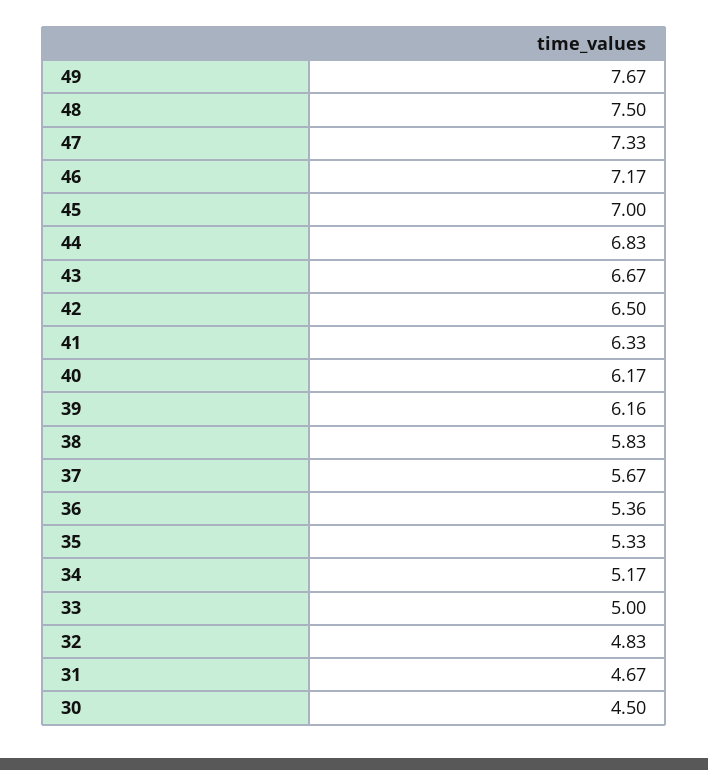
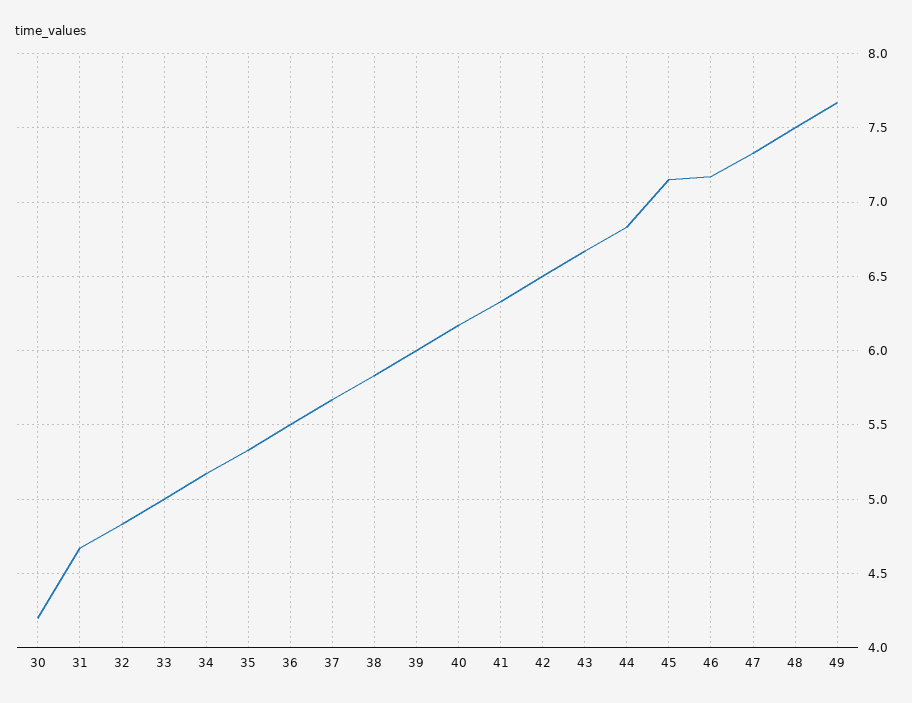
  {
    "49": 7.67,
    "48": 7.5,
    "47": 7.33,
    "46": 7.17,
-   "45": 7,
+   "45": 7.15,
    "44": 6.83,
    "43": 6.67,
    "42": 6.5,
    "41": 6.33,
    "40": 6.17,
-   "39": 6.16,
+   "39": 6,
    "38": 5.83,
    "37": 5.67,
-   "36": 5.36,
+   "36": 5.5,
    "35": 5.33,
    "34": 5.17,
    "33": 5,
    "32": 4.83,
    "31": 4.67,
-   "30": 4.5
+   "30": 4.2
  }

